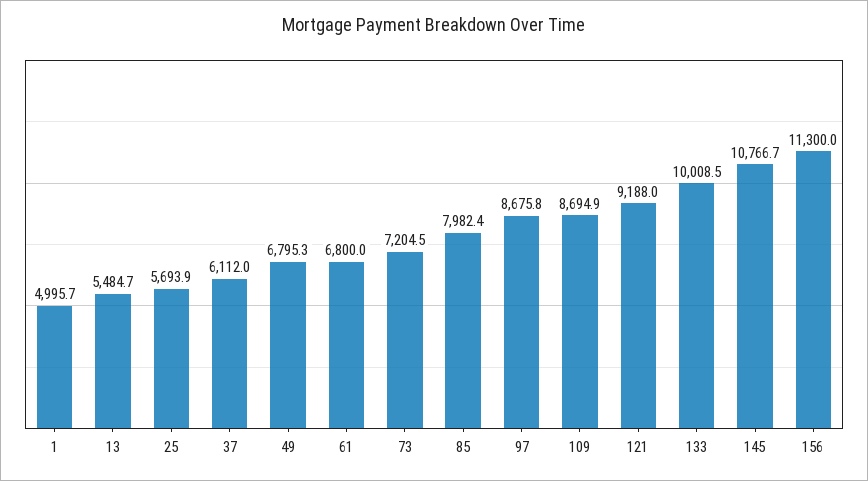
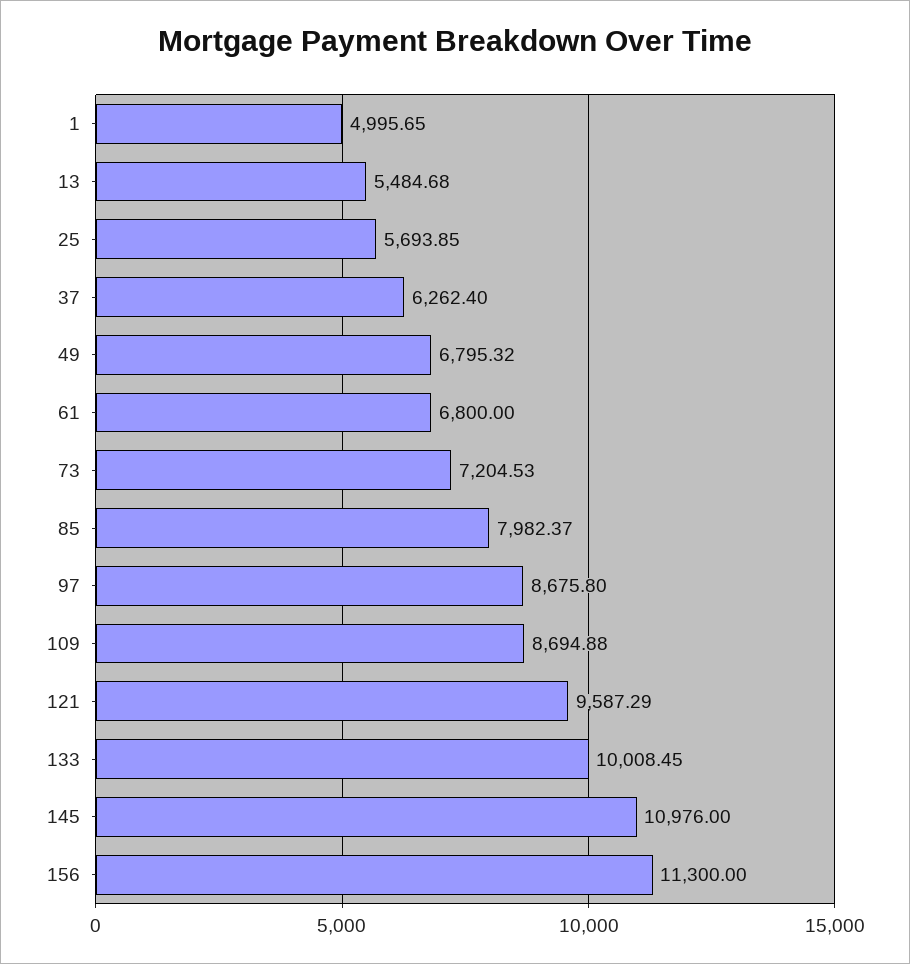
  {
    "1": 4995.65,
    "13": 5484.68,
    "25": 5693.85,
-   "37": 6112,
+   "37": 6262.4,
    "49": 6795.32,
    "61": 6800,
    "73": 7204.53,
    "85": 7982.37,
    "97": 8675.8,
    "109": 8694.88,
-   "121": 9188,
+   "121": 9587.29,
    "133": 10008.45,
-   "145": 10766.7,
+   "145": 10976,
    "156": 11300
  }

